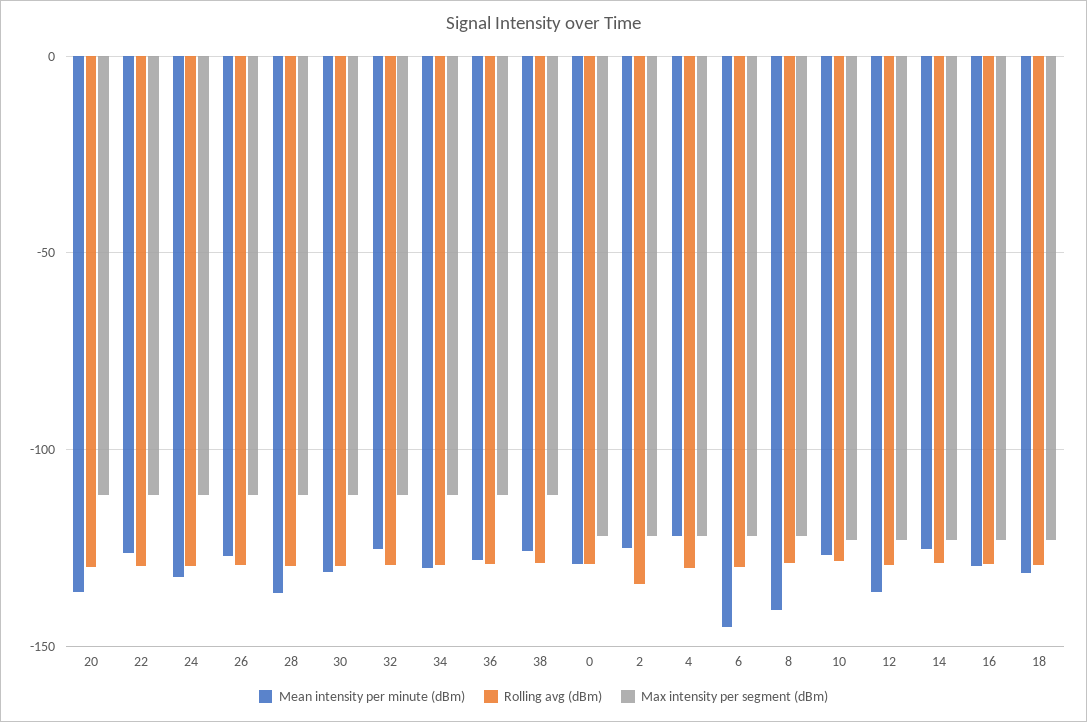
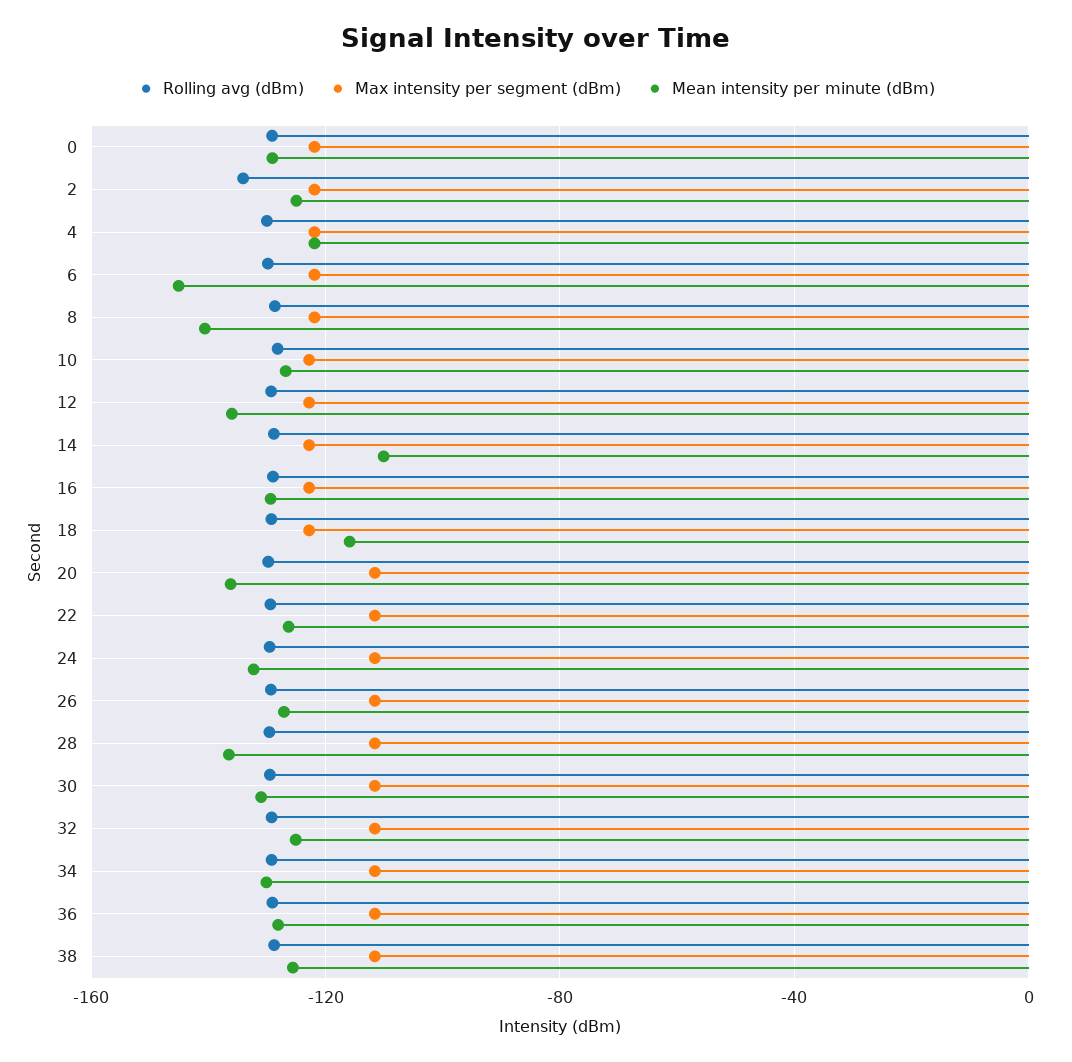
  {
    "Mean intensity per minute (dBm)": {
      "20": -135,
      "22": -125,
      "24": -130,
      "26": -125,
      "28": -135,
      "30": -130,
      "32": -125,
      "34": -130,
      "36": -130,
      "38": -125,
      "0": -130,
      "2": -125,
      "4": -120,
      "6": -145,
      "8": -140,
      "10": -125,
      "12": -135,
-     "14": -125,
+     "14": -110,
      "16": -130,
-     "18": -130
+     "18": -115
    },
    "Rolling avg (dBm)": {
      "20": -130,
      "22": -130,
      "24": -130,
      "26": -130,
      "28": -130,
      "30": -130,
      "32": -130,
      "34": -130,
      "36": -130,
      "38": -130,
      "0": -130,
      "2": -135,
      "4": -130,
      "6": -130,
      "8": -130,
      "10": -130,
      "12": -130,
      "14": -130,
      "16": -130,
      "18": -130
    },
    "Max intensity per segment (dBm)": {
      "20": -110,
      "22": -110,
      "24": -110,
      "26": -110,
      "28": -110,
      "30": -110,
      "32": -110,
      "34": -110,
      "36": -110,
      "38": -110,
      "0": -120,
      "2": -120,
      "4": -120,
      "6": -120,
      "8": -120,
      "10": -125,
      "12": -125,
      "14": -125,
      "16": -125,
      "18": -125
    }
  }

